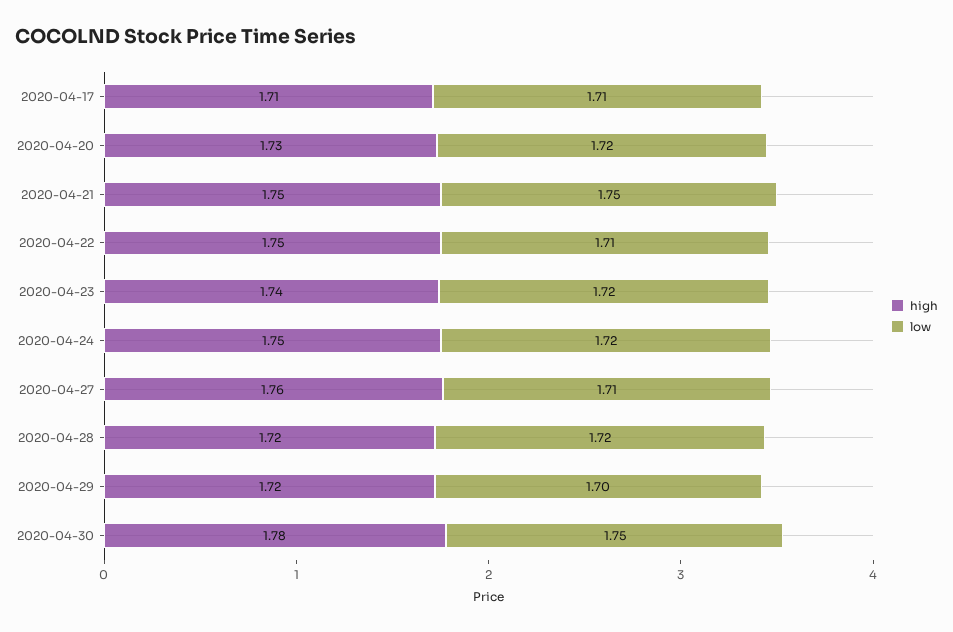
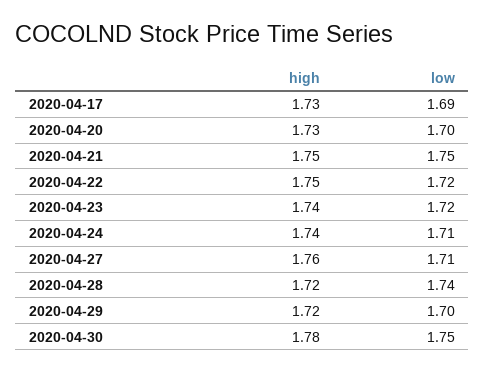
  {
    "high": {
-     "2020-04-17": 1.71,
+     "2020-04-17": 1.73,
      "2020-04-20": 1.73,
      "2020-04-21": 1.75,
      "2020-04-22": 1.75,
      "2020-04-23": 1.74,
-     "2020-04-24": 1.75,
+     "2020-04-24": 1.74,
      "2020-04-27": 1.76,
      "2020-04-28": 1.72,
      "2020-04-29": 1.72,
      "2020-04-30": 1.78
    },
    "low": {
-     "2020-04-17": 1.71,
+     "2020-04-17": 1.69,
-     "2020-04-20": 1.72,
+     "2020-04-20": 1.7,
      "2020-04-21": 1.75,
-     "2020-04-22": 1.71,
+     "2020-04-22": 1.72,
      "2020-04-23": 1.72,
-     "2020-04-24": 1.72,
+     "2020-04-24": 1.71,
      "2020-04-27": 1.71,
-     "2020-04-28": 1.72,
+     "2020-04-28": 1.74,
      "2020-04-29": 1.7,
      "2020-04-30": 1.75
    }
  }

